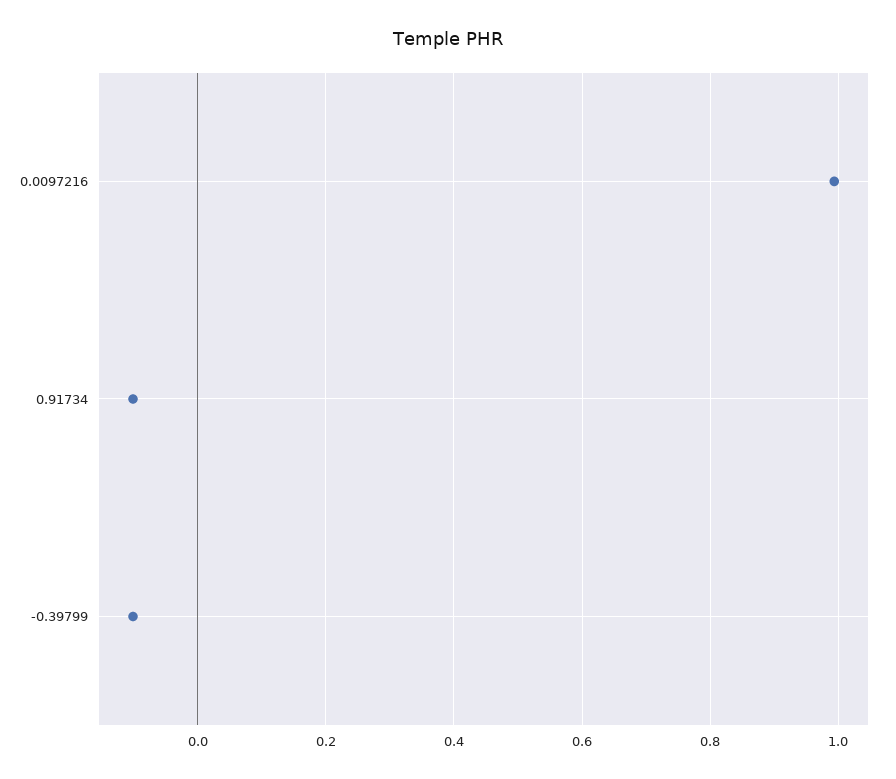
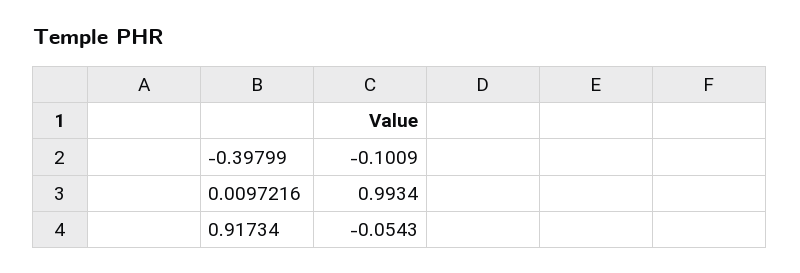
  {
    "0.0097216": 0.9934,
-   "0.91734": -0.1,
+   "0.91734": -0.0543,
    "-0.39799": -0.1009
  }

